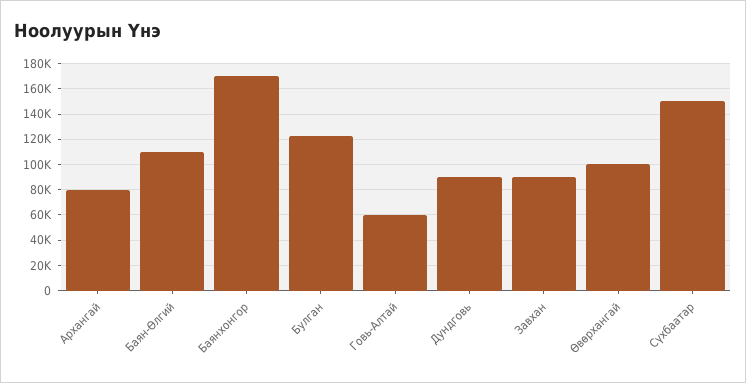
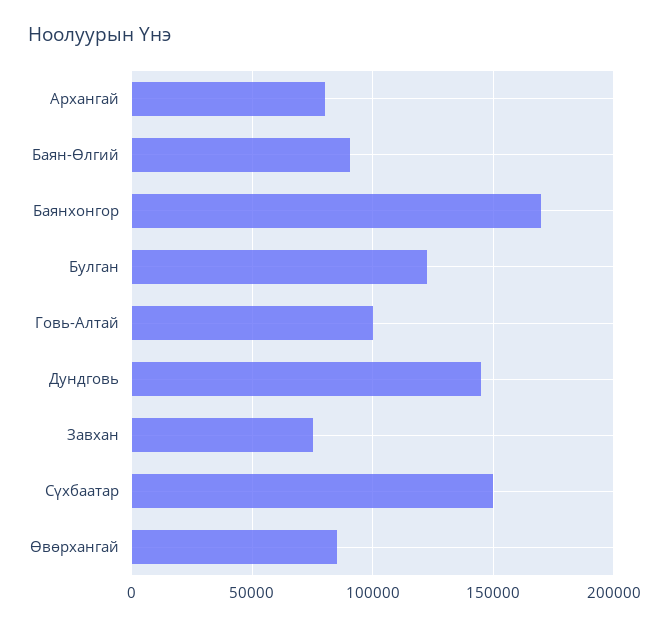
  {
    "Архангай": 80000,
-   "Баян-Өлгий": 110000,
+   "Баян-Өлгий": 90000,
    "Баянхонгор": 170000,
    "Булган": 125000,
-   "Говь-Алтай": 60000,
+   "Говь-Алтай": 100000,
-   "Дундговь": 90000,
+   "Дундговь": 145000,
-   "Завхан": 90000,
+   "Завхан": 75000,
-   "Өвөрхангай": 100000,
+   "Өвөрхангай": 85000,
    "Сүхбаатар": 150000
  }

